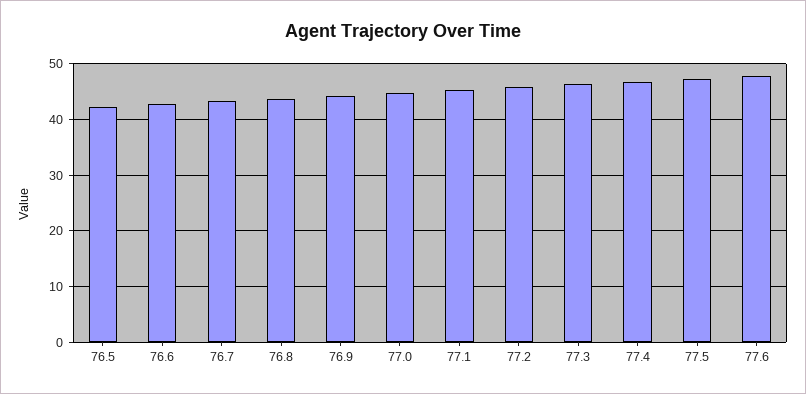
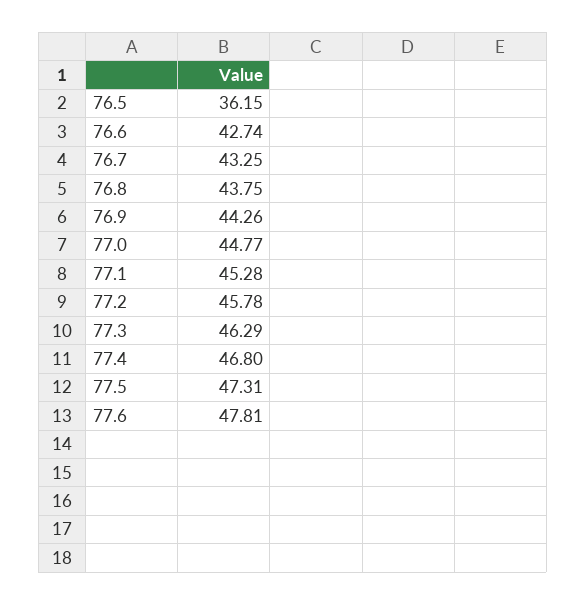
  {
-   "76.5": 42,
+   "76.5": 36.15,
    "76.6": 42.74,
    "76.7": 43.25,
    "76.8": 43.75,
    "76.9": 44.26,
    "77.0": 44.77,
    "77.1": 45.28,
    "77.2": 45.78,
    "77.3": 46.29,
    "77.4": 46.8,
    "77.5": 47.31,
    "77.6": 47.81
  }

